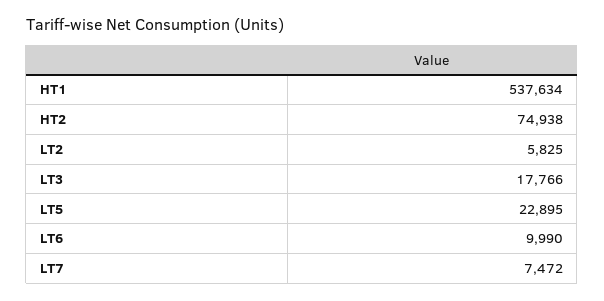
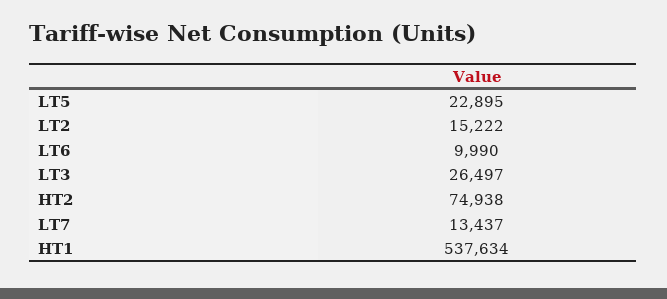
  {
    "HT1": 537634,
    "HT2": 74938,
-   "LT2": 5825,
+   "LT2": 15222,
-   "LT3": 17766,
+   "LT3": 26497,
    "LT5": 22895,
    "LT6": 9990,
-   "LT7": 7472
+   "LT7": 13437
  }

